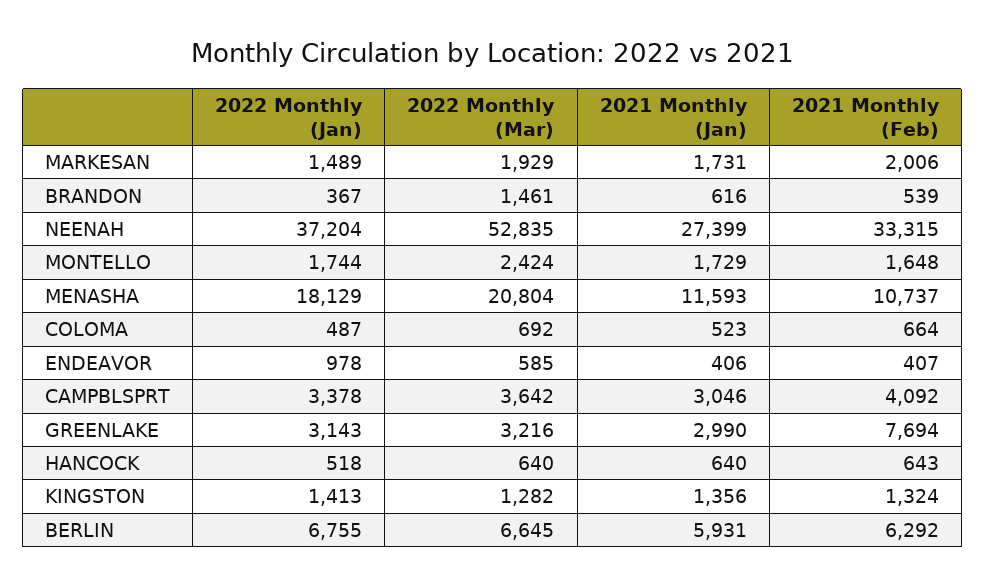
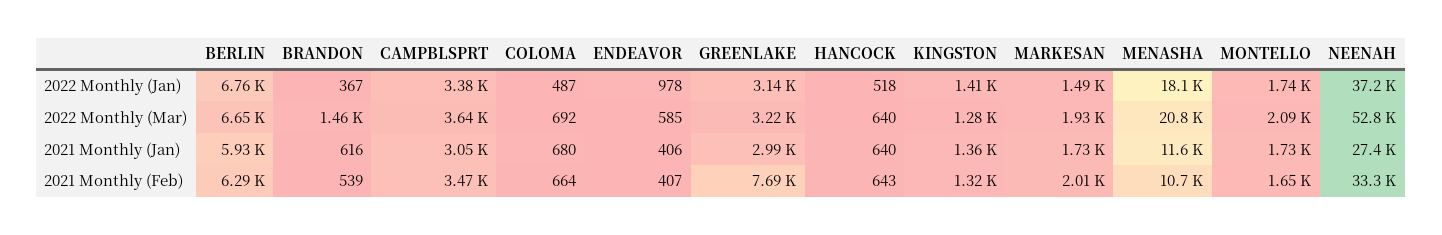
  {
    "2022 Monthly (Jan)": {
      "MARKESAN": 1489,
      "BRANDON": 367,
      "NEENAH": 37204,
      "MONTELLO": 1744,
      "MENASHA": 18129,
      "COLOMA": 487,
      "ENDEAVOR": 978,
      "CAMPBLSPRT": 3378,
      "GREENLAKE": 3143,
      "HANCOCK": 518,
      "KINGSTON": 1413,
      "BERLIN": 6755
    },
    "2022 Monthly (Mar)": {
      "MARKESAN": 1929,
      "BRANDON": 1461,
      "NEENAH": 52835,
-     "MONTELLO": 2424,
+     "MONTELLO": 2090,
      "MENASHA": 20804,
      "COLOMA": 692,
      "ENDEAVOR": 585,
      "CAMPBLSPRT": 3642,
      "GREENLAKE": 3216,
      "HANCOCK": 640,
      "KINGSTON": 1282,
      "BERLIN": 6645
    },
    "2021 Monthly (Jan)": {
      "MARKESAN": 1731,
      "BRANDON": 616,
      "NEENAH": 27399,
      "MONTELLO": 1729,
      "MENASHA": 11593,
-     "COLOMA": 523,
+     "COLOMA": 680,
      "ENDEAVOR": 406,
      "CAMPBLSPRT": 3046,
      "GREENLAKE": 2990,
      "HANCOCK": 640,
      "KINGSTON": 1356,
      "BERLIN": 5931
    },
    "2021 Monthly (Feb)": {
      "MARKESAN": 2006,
      "BRANDON": 539,
      "NEENAH": 33315,
      "MONTELLO": 1648,
      "MENASHA": 10737,
      "COLOMA": 664,
      "ENDEAVOR": 407,
-     "CAMPBLSPRT": 4092,
+     "CAMPBLSPRT": 3470,
      "GREENLAKE": 7694,
      "HANCOCK": 643,
      "KINGSTON": 1324,
      "BERLIN": 6292
    }
  }

